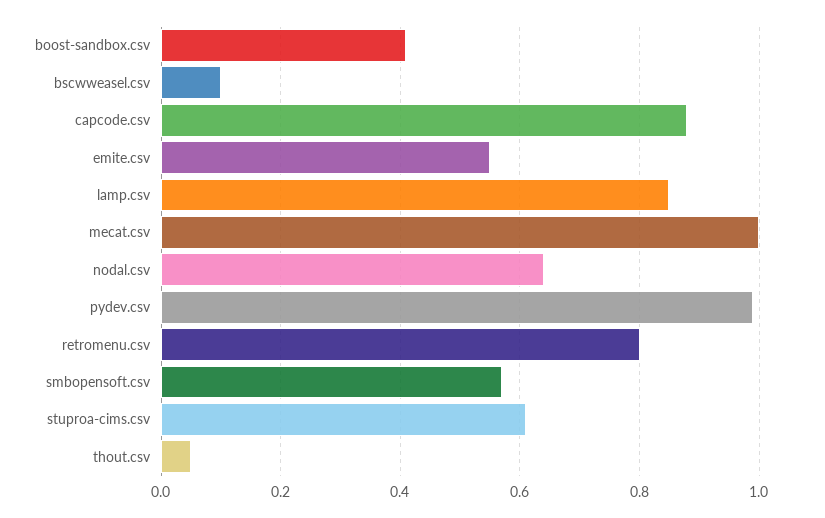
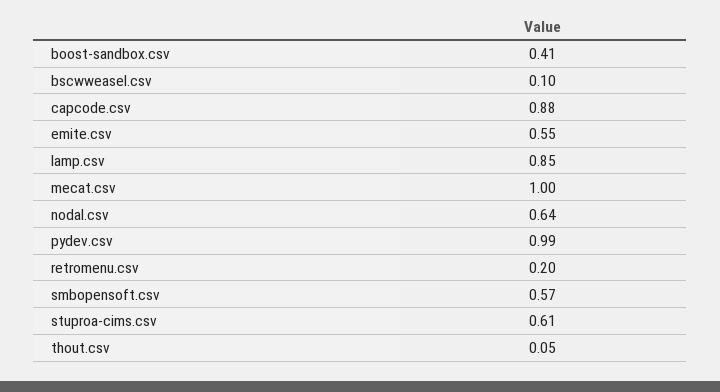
  {
    "boost-sandbox.csv": 0.41,
    "bscwweasel.csv": 0.1,
    "capcode.csv": 0.88,
    "emite.csv": 0.55,
    "lamp.csv": 0.85,
    "mecat.csv": 1,
    "nodal.csv": 0.64,
    "pydev.csv": 0.99,
-   "retromenu.csv": 0.8,
+   "retromenu.csv": 0.2,
    "smbopensoft.csv": 0.57,
    "stuproa-cims.csv": 0.61,
    "thout.csv": 0.05
  }

